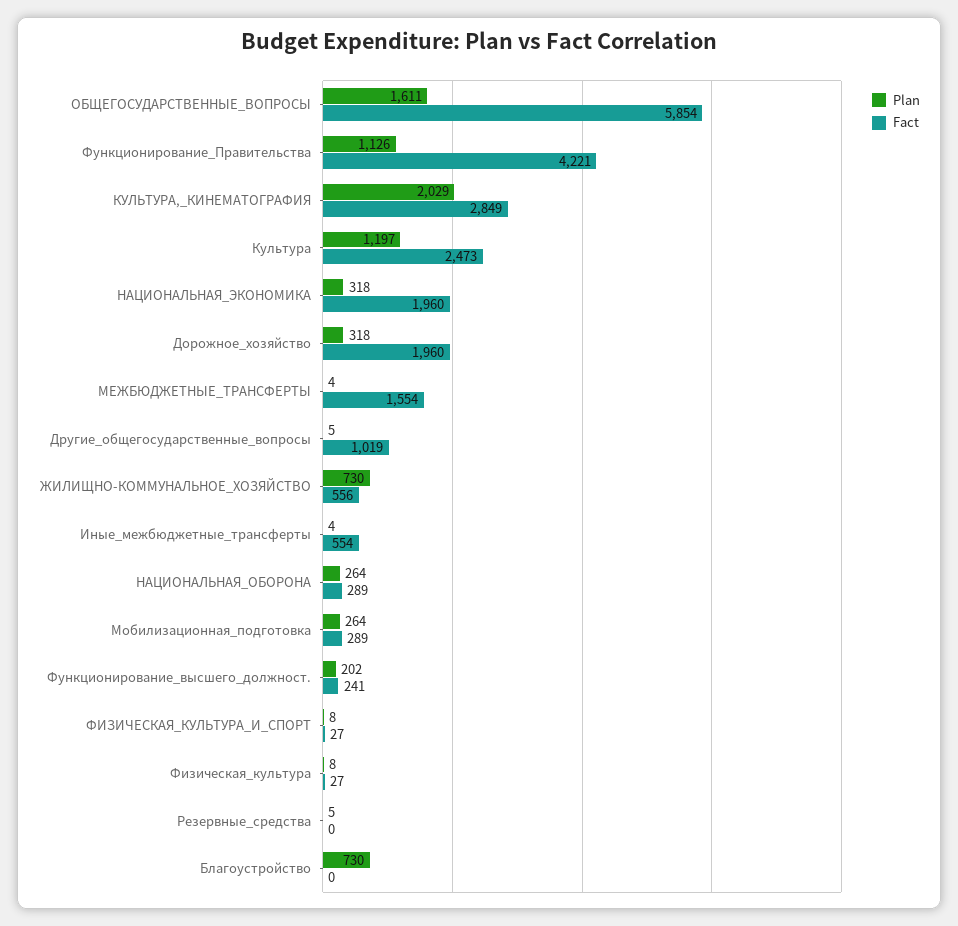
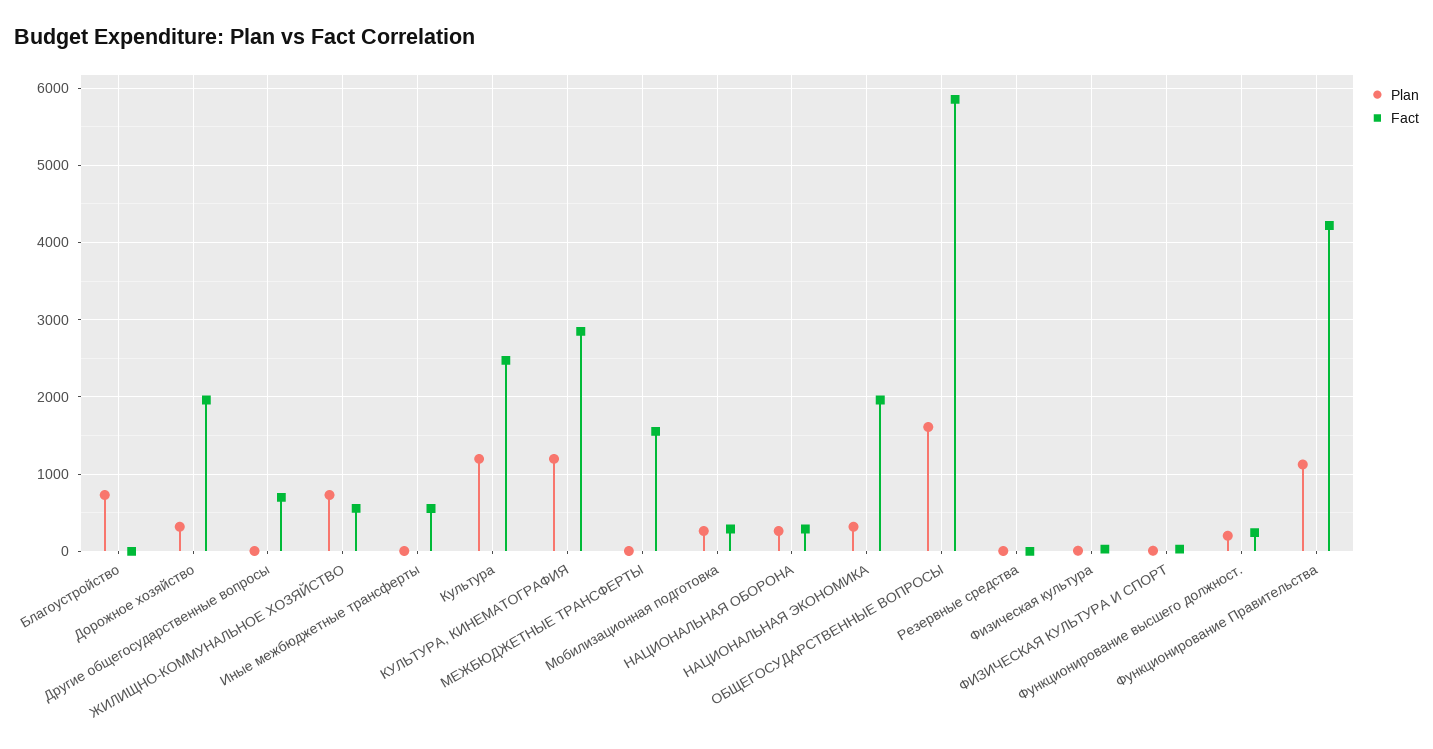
  {
    "Plan": {
      "ОБЩЕГОСУДАРСТВЕННЫЕ_ВОПРОСЫ": 1611,
      "Функционирование_Правительства": 1126,
-     "КУЛЬТУРА,_КИНЕМАТОГРАФИЯ": 2029,
+     "КУЛЬТУРА,_КИНЕМАТОГРАФИЯ": 1200,
      "Культура": 1197,
      "НАЦИОНАЛЬНАЯ_ЭКОНОМИКА": 318,
      "Дорожное_хозяйство": 318,
      "МЕЖБЮДЖЕТНЫЕ_ТРАНСФЕРТЫ": 4,
      "Другие_общегосударственные_вопросы": 5,
      "ЖИЛИЩНО-КОММУНАЛЬНОЕ_ХОЗЯЙСТВО": 730,
      "Иные_межбюджетные_трансферты": 4,
      "НАЦИОНАЛЬНАЯ_ОБОРОНА": 264,
      "Мобилизационная_подготовка": 264,
      "Функционирование_высшего_должност.": 202,
      "ФИЗИЧЕСКАЯ_КУЛЬТУРА_И_СПОРТ": 8,
      "Физическая_культура": 8,
      "Резервные_средства": 5,
      "Благоустройство": 730
    },
    "Fact": {
      "ОБЩЕГОСУДАРСТВЕННЫЕ_ВОПРОСЫ": 5854,
      "Функционирование_Правительства": 4221,
      "КУЛЬТУРА,_КИНЕМАТОГРАФИЯ": 2849,
      "Культура": 2473,
      "НАЦИОНАЛЬНАЯ_ЭКОНОМИКА": 1960,
      "Дорожное_хозяйство": 1960,
      "МЕЖБЮДЖЕТНЫЕ_ТРАНСФЕРТЫ": 1554,
-     "Другие_общегосударственные_вопросы": 1019,
+     "Другие_общегосударственные_вопросы": 700,
      "ЖИЛИЩНО-КОММУНАЛЬНОЕ_ХОЗЯЙСТВО": 556,
      "Иные_межбюджетные_трансферты": 554,
      "НАЦИОНАЛЬНАЯ_ОБОРОНА": 289,
      "Мобилизационная_подготовка": 289,
      "Функционирование_высшего_должност.": 241,
      "ФИЗИЧЕСКАЯ_КУЛЬТУРА_И_СПОРТ": 27,
      "Физическая_культура": 27,
      "Резервные_средства": 0,
      "Благоустройство": 0
    }
  }

